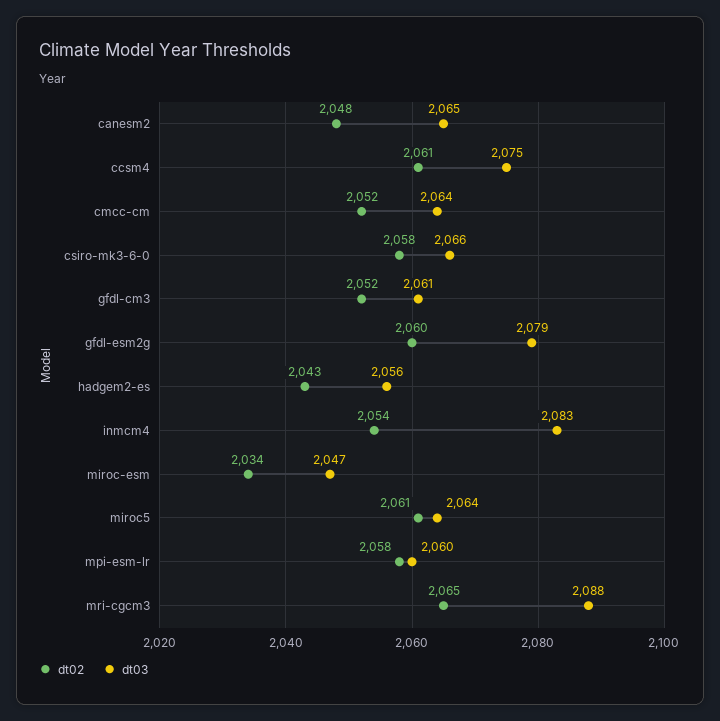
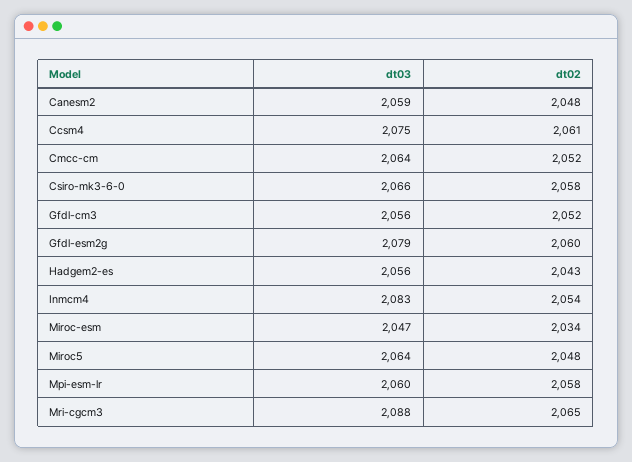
  {
    "dt02": {
      "canesm2": 2048,
      "ccsm4": 2061,
      "cmcc-cm": 2052,
      "csiro-mk3-6-0": 2058,
      "gfdl-cm3": 2052,
      "gfdl-esm2g": 2060,
      "hadgem2-es": 2043,
      "inmcm4": 2054,
      "miroc-esm": 2034,
-     "miroc5": 2061,
+     "miroc5": 2048,
      "mpi-esm-lr": 2058,
      "mri-cgcm3": 2065
    },
    "dt03": {
-     "canesm2": 2065,
+     "canesm2": 2059,
      "ccsm4": 2075,
      "cmcc-cm": 2064,
      "csiro-mk3-6-0": 2066,
-     "gfdl-cm3": 2061,
+     "gfdl-cm3": 2056,
      "gfdl-esm2g": 2079,
      "hadgem2-es": 2056,
      "inmcm4": 2083,
      "miroc-esm": 2047,
      "miroc5": 2064,
      "mpi-esm-lr": 2060,
      "mri-cgcm3": 2088
    }
  }

